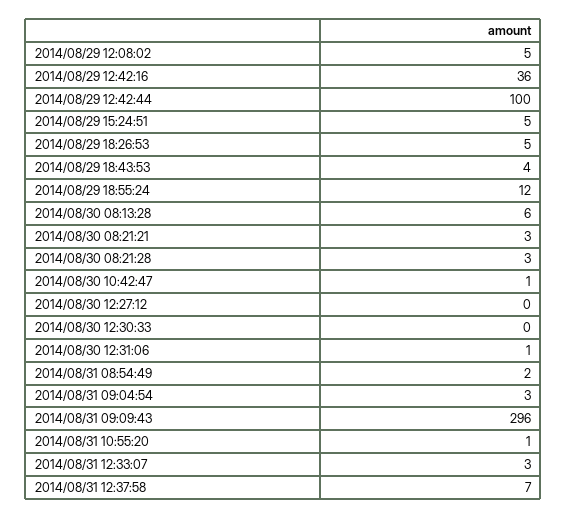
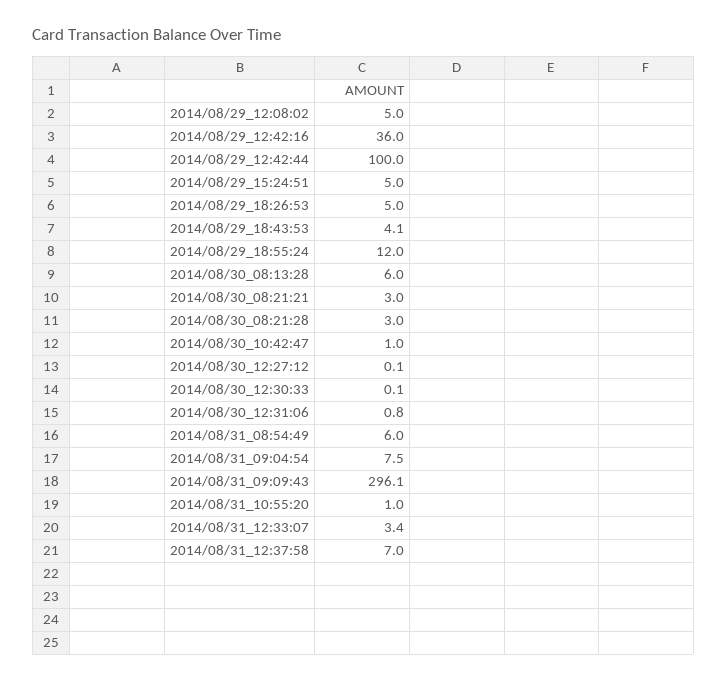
  {
    "2014/08/29 12:08:02": 5,
    "2014/08/29 12:42:16": 36,
    "2014/08/29 12:42:44": 100,
    "2014/08/29 15:24:51": 5,
    "2014/08/29 18:26:53": 5,
    "2014/08/29 18:43:53": 4.1,
    "2014/08/29 18:55:24": 12,
    "2014/08/30 08:13:28": 6,
    "2014/08/30 08:21:21": 3,
    "2014/08/30 08:21:28": 3,
    "2014/08/30 10:42:47": 1,
    "2014/08/30 12:27:12": 0.1,
    "2014/08/30 12:30:33": 0.1,
    "2014/08/30 12:31:06": 0.8,
-   "2014/08/31 08:54:49": 2,
+   "2014/08/31 08:54:49": 6,
-   "2014/08/31 09:04:54": 3,
+   "2014/08/31 09:04:54": 7.5,
    "2014/08/31 09:09:43": 296.1,
    "2014/08/31 10:55:20": 1,
    "2014/08/31 12:33:07": 3.4,
    "2014/08/31 12:37:58": 7
  }

